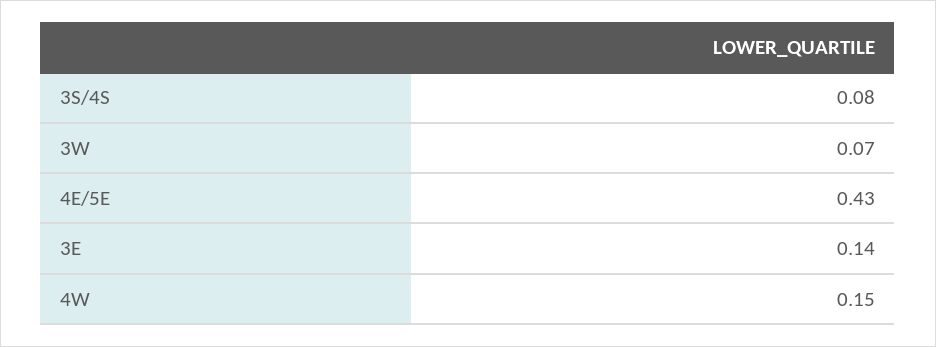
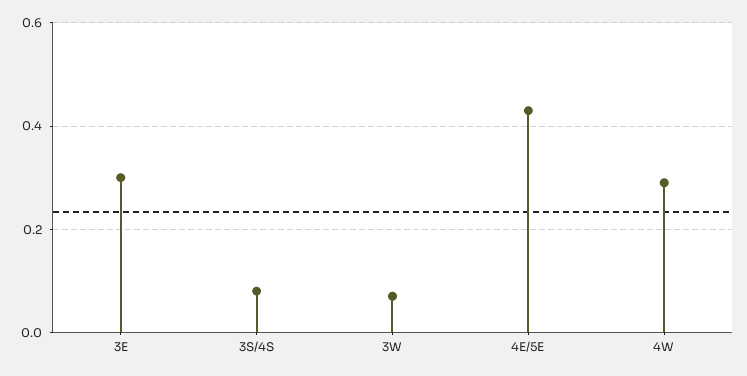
  {
    "3S/4S": 0.08,
    "3W": 0.07,
    "4E/5E": 0.43,
-   "3E": 0.14,
+   "3E": 0.3,
-   "4W": 0.15
+   "4W": 0.3
  }

